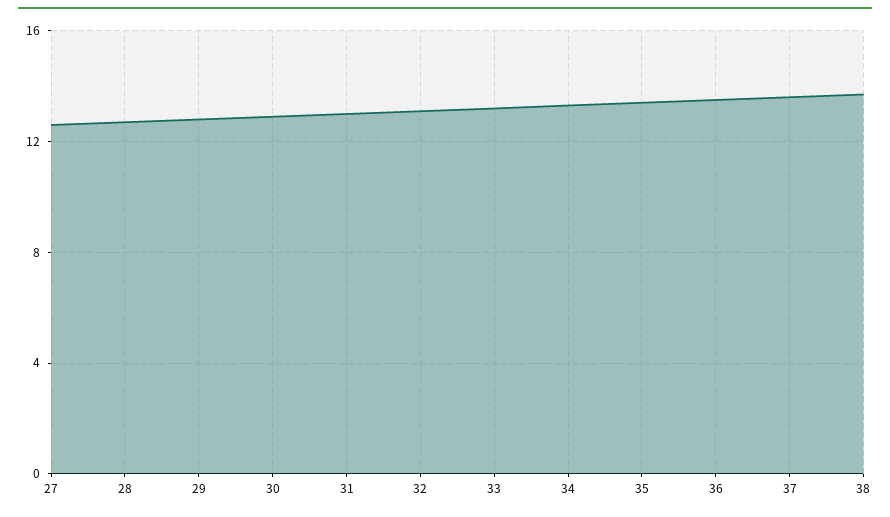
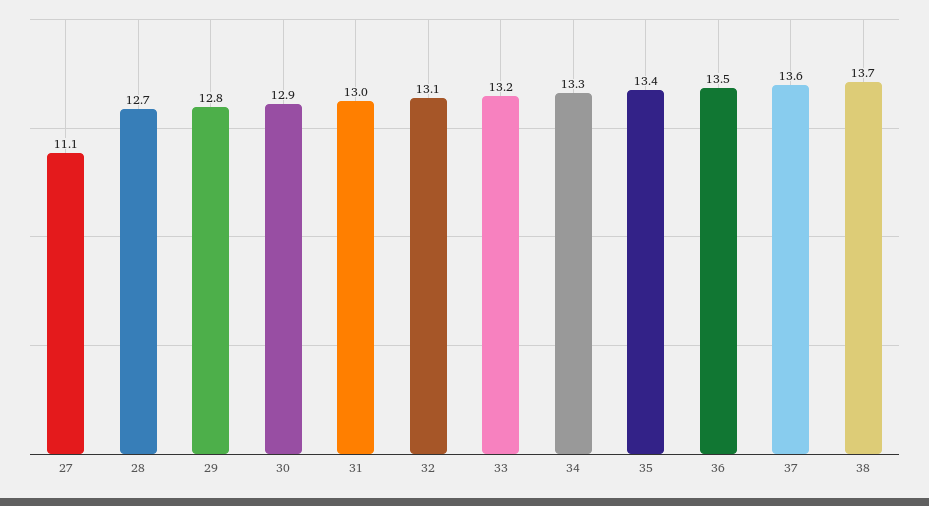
  {
-   "27": 12.5,
+   "27": 11.1,
    "28": 12.7,
    "29": 12.8,
    "30": 12.9,
    "31": 13,
    "32": 13.1,
    "33": 13.2,
    "34": 13.3,
    "35": 13.4,
    "36": 13.5,
    "37": 13.6,
    "38": 13.7
  }

